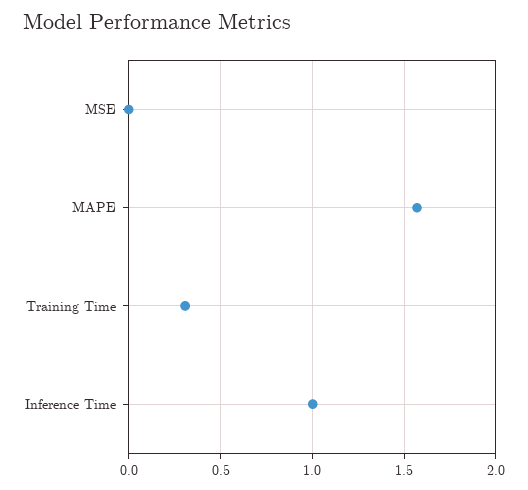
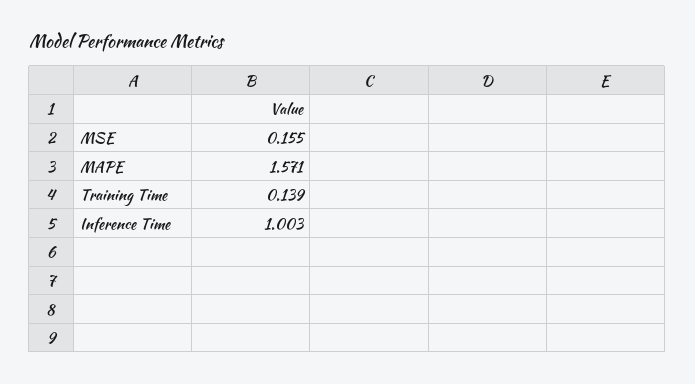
  {
-   "MSE": 0,
+   "MSE": 0.155,
    "MAPE": 1.571,
-   "Training Time": 0.3,
+   "Training Time": 0.139,
    "Inference Time": 1.003
  }

